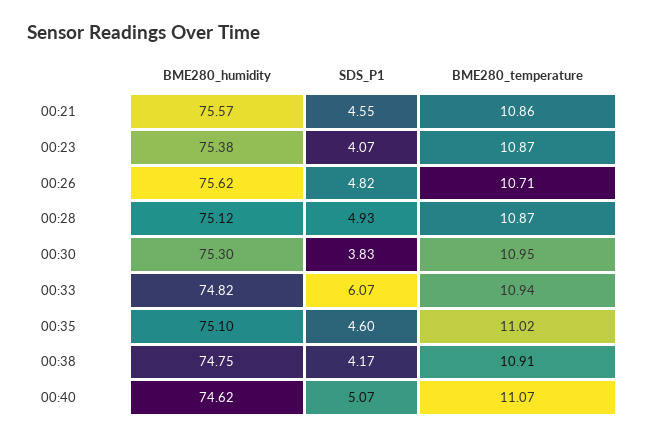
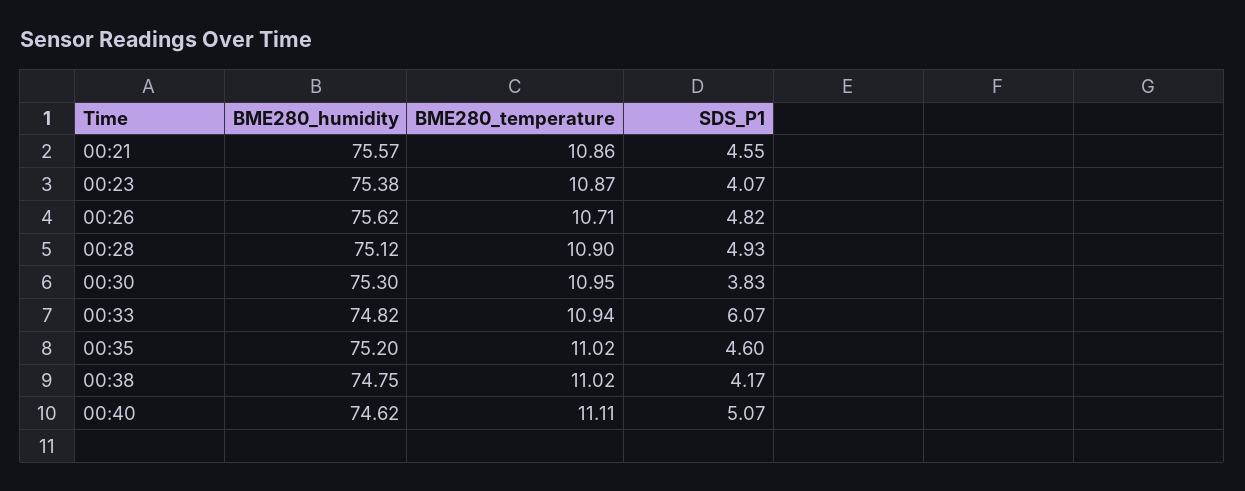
  {
    "BME280_humidity": {
      "00:21": 75.57,
      "00:23": 75.38,
      "00:26": 75.62,
      "00:28": 75.12,
      "00:30": 75.3,
      "00:33": 74.82,
-     "00:35": 75.1,
+     "00:35": 75.2,
      "00:38": 74.75,
      "00:40": 74.62
    },
    "SDS_P1": {
      "00:21": 4.55,
      "00:23": 4.07,
      "00:26": 4.82,
      "00:28": 4.93,
      "00:30": 3.83,
      "00:33": 6.07,
      "00:35": 4.6,
      "00:38": 4.17,
      "00:40": 5.07
    },
    "BME280_temperature": {
      "00:21": 10.86,
      "00:23": 10.87,
      "00:26": 10.71,
-     "00:28": 10.87,
+     "00:28": 10.9,
      "00:30": 10.95,
      "00:33": 10.94,
      "00:35": 11.02,
-     "00:38": 10.91,
+     "00:38": 11.02,
-     "00:40": 11.07
+     "00:40": 11.11
    }
  }

